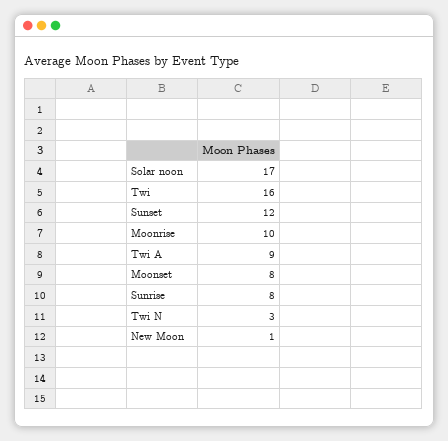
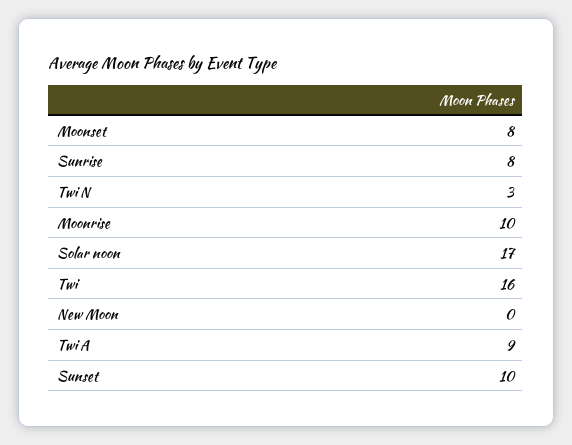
  {
    "Solar noon": 17,
    "Twi": 16,
-   "Sunset": 12,
+   "Sunset": 10,
    "Moonrise": 10,
    "Twi A": 9,
    "Moonset": 8,
    "Sunrise": 8,
    "Twi N": 3,
-   "New Moon": 1
+   "New Moon": 0
  }

